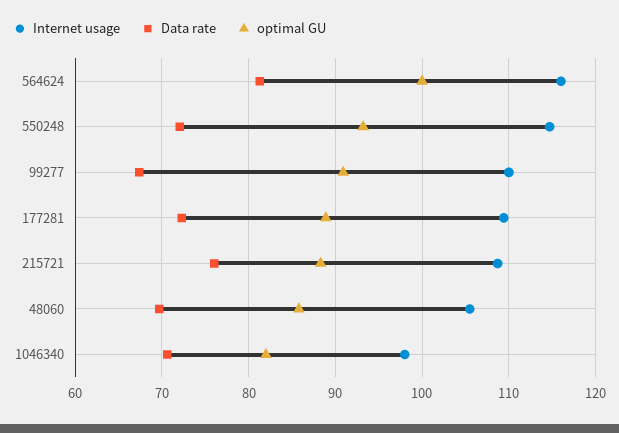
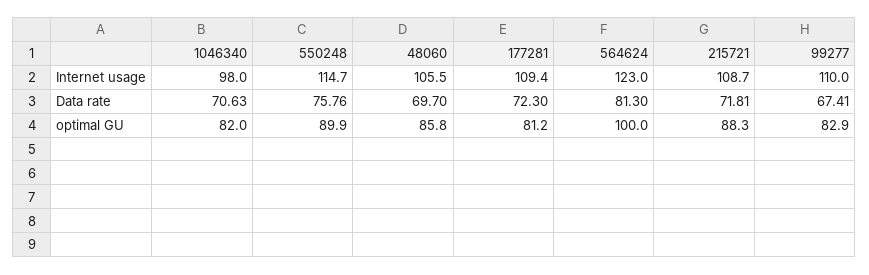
  {
    "Internet usage": {
-     "564624": 116,
+     "564624": 123,
      "550248": 114.7,
      "99277": 110,
      "177281": 109.4,
      "215721": 108.7,
      "48060": 105.5,
      "1046340": 98
    },
    "Data rate": {
      "564624": 81.3,
-     "550248": 72,
+     "550248": 75.76,
      "99277": 67.41,
      "177281": 72.3,
-     "215721": 76,
+     "215721": 71.81,
      "48060": 69.7,
      "1046340": 70.63
    },
    "optimal GU": {
      "564624": 100,
-     "550248": 93,
+     "550248": 89.9,
-     "99277": 91,
+     "99277": 82.9,
-     "177281": 89,
+     "177281": 81.2,
      "215721": 88.3,
      "48060": 85.8,
      "1046340": 82
    }
  }

